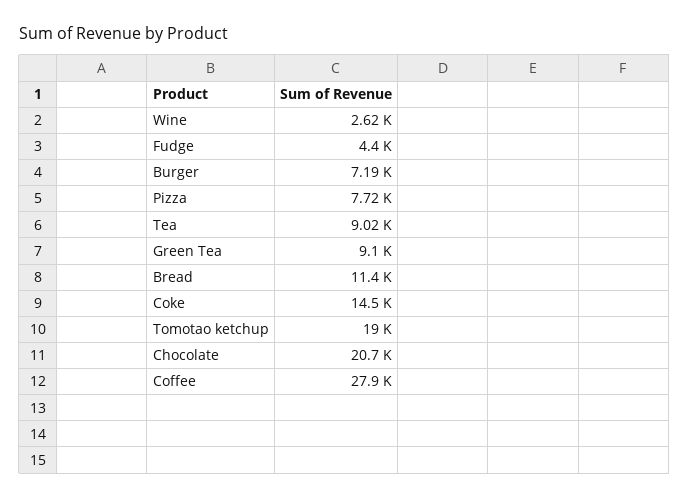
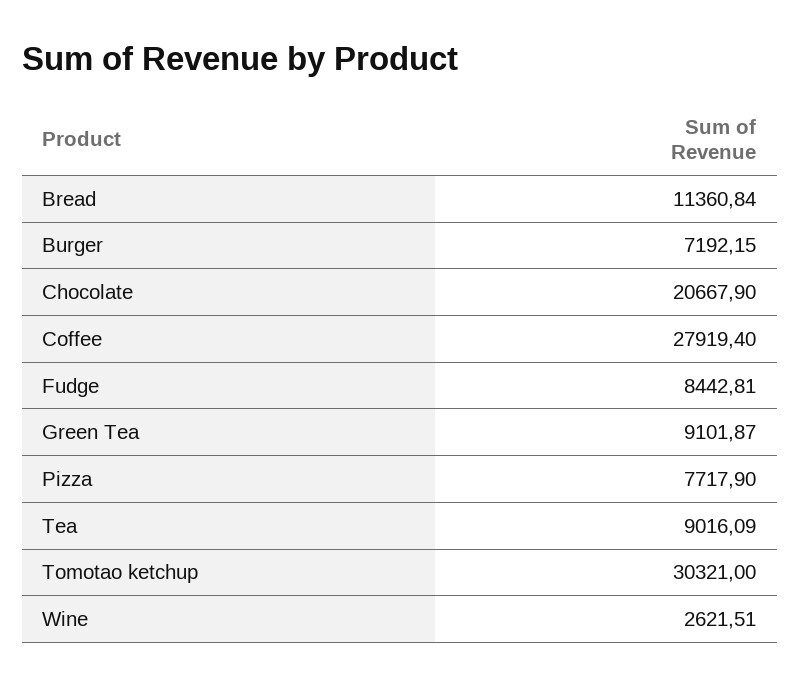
  {
    "Wine": 2621.51,
-   "Fudge": 4400,
+   "Fudge": 8442.81,
    "Burger": 7192.15,
    "Pizza": 7717.9,
    "Tea": 9016.09,
    "Green Tea": 9101.87,
    "Bread": 11360.84,
-   "Coke": 14500,
-   "Tomotao ketchup": 19000,
+   "Tomotao ketchup": 30321,
    "Chocolate": 20667.9,
    "Coffee": 27919.4
  }

